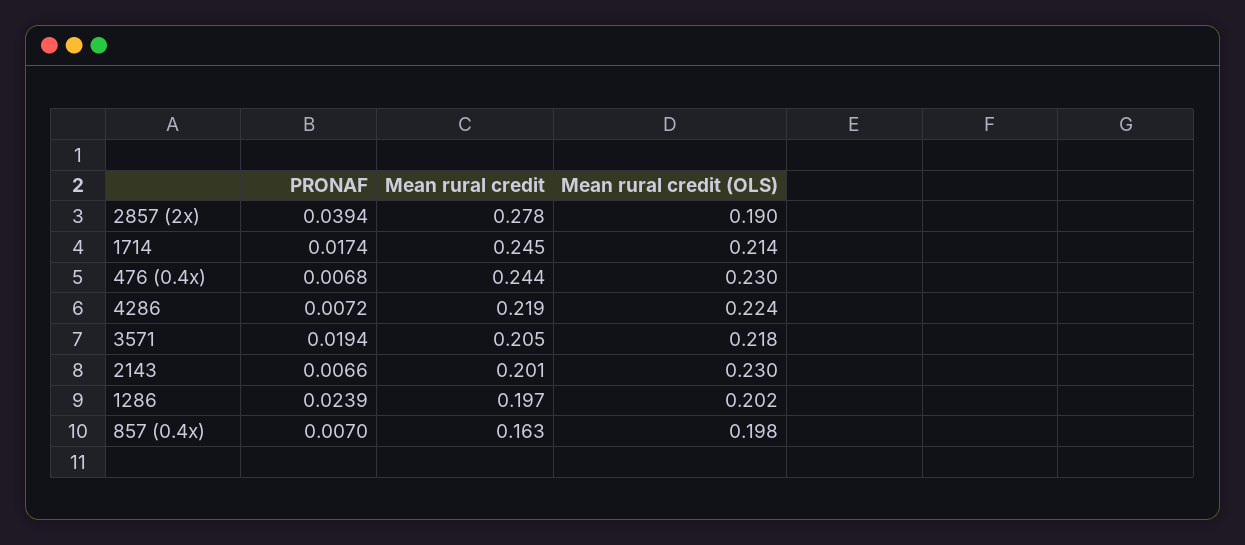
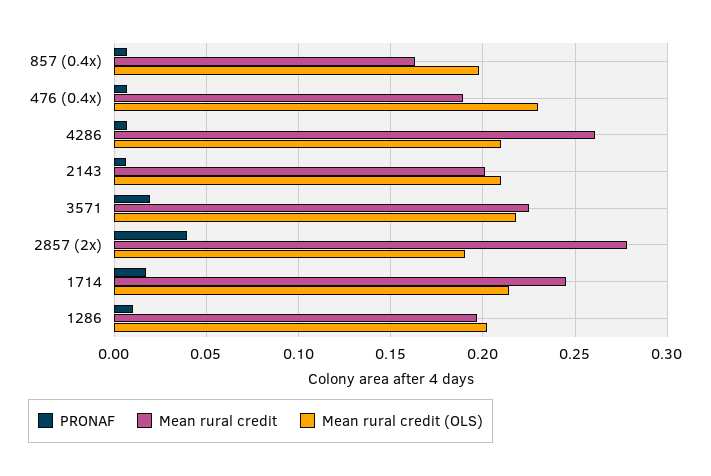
  {
    "PRONAF": {
      "2857 (2x)": 0.0394,
      "1714": 0.0174,
      "476 (0.4x)": 0.0068,
      "4286": 0.0072,
      "3571": 0.0194,
      "2143": 0.0066,
-     "1286": 0.0239,
+     "1286": 0.01,
      "857 (0.4x)": 0.007
    },
    "Mean rural credit": {
      "2857 (2x)": 0.278,
      "1714": 0.245,
-     "476 (0.4x)": 0.244,
+     "476 (0.4x)": 0.19,
-     "4286": 0.219,
+     "4286": 0.26,
-     "3571": 0.205,
+     "3571": 0.225,
      "2143": 0.201,
      "1286": 0.197,
      "857 (0.4x)": 0.163
    },
    "Mean rural credit (OLS)": {
      "2857 (2x)": 0.19,
      "1714": 0.214,
      "476 (0.4x)": 0.23,
-     "4286": 0.224,
+     "4286": 0.21,
      "3571": 0.218,
-     "2143": 0.23,
+     "2143": 0.21,
      "1286": 0.202,
      "857 (0.4x)": 0.198
    }
  }

